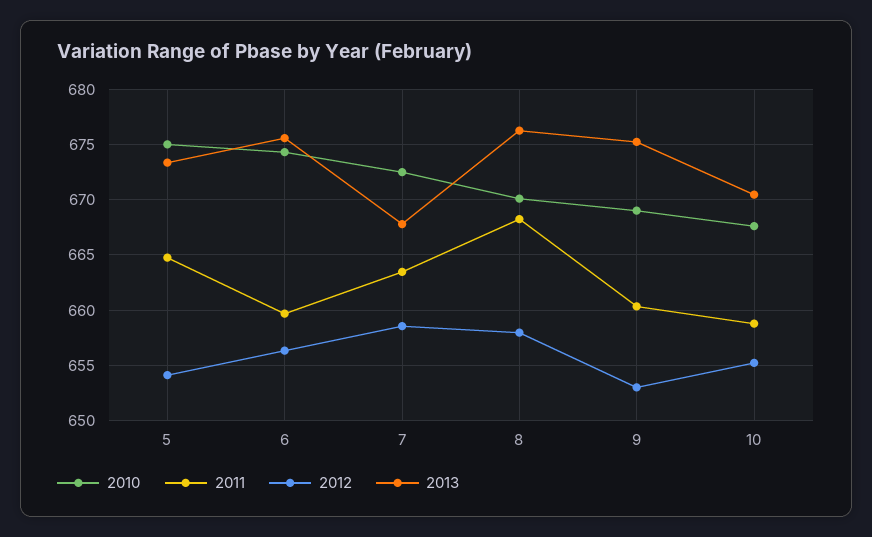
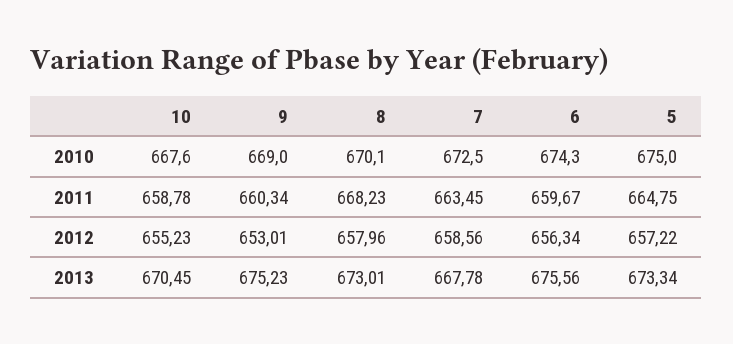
  {
    "2010": {
      "5": 675,
      "6": 674.3,
      "7": 672.5,
      "8": 670.1,
      "9": 669,
      "10": 667.6
    },
    "2011": {
      "5": 664.75,
      "6": 659.67,
      "7": 663.45,
      "8": 668.23,
      "9": 660.34,
      "10": 658.78
    },
    "2012": {
-     "5": 654,
+     "5": 657.22,
      "6": 656.34,
      "7": 658.56,
      "8": 657.96,
      "9": 653.01,
      "10": 655.23
    },
    "2013": {
      "5": 673.34,
      "6": 675.56,
      "7": 667.78,
-     "8": 676,
+     "8": 673.01,
      "9": 675.23,
      "10": 670.45
    }
  }

